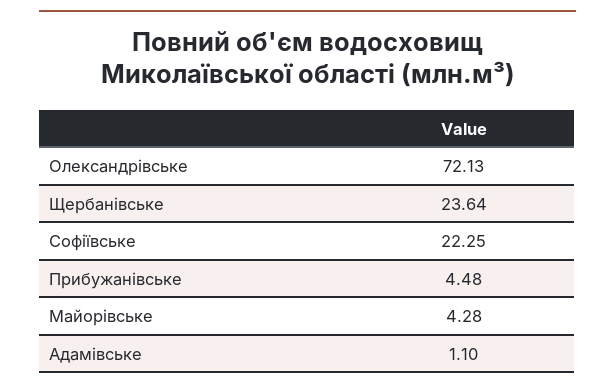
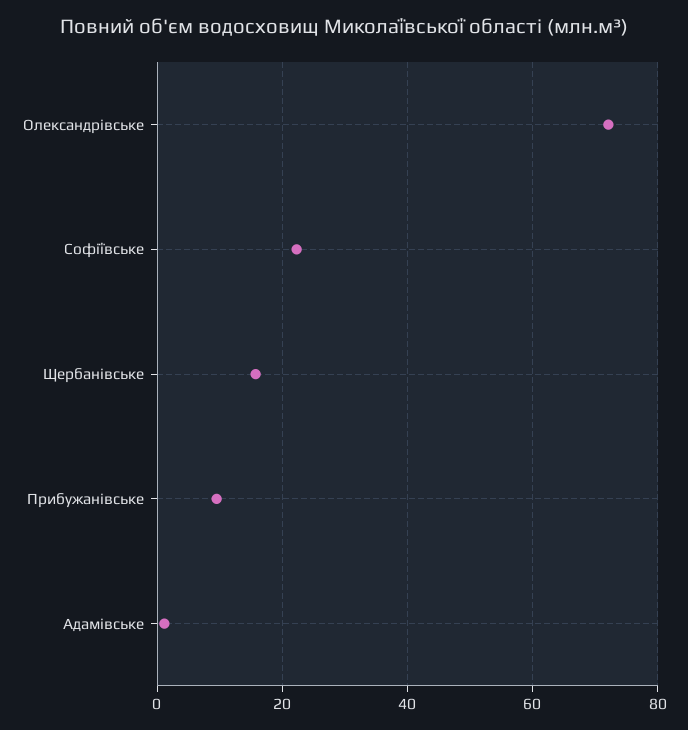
  {
    "Олександрівське": 72.13,
-   "Щербанівське": 23.64,
+   "Щербанівське": 16,
    "Софіївське": 22.25,
-   "Прибужанівське": 4.48,
+   "Прибужанівське": 10,
-   "Майорівське": 4.28,
    "Адамівське": 1.1
  }

